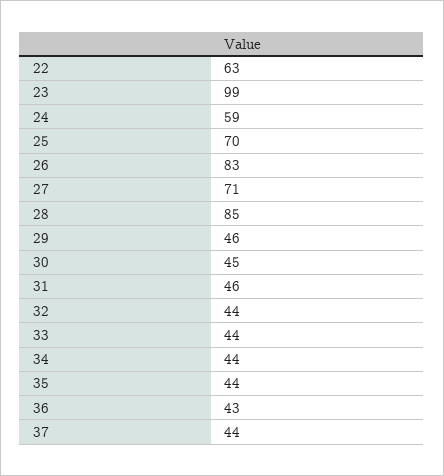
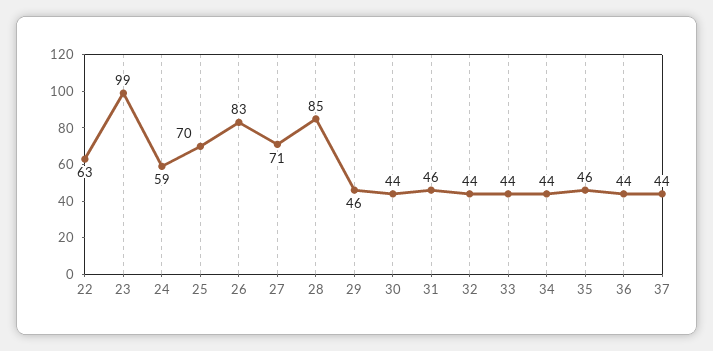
  {
    "22": 63,
    "23": 99,
    "24": 59,
    "25": 70,
    "26": 83,
    "27": 71,
    "28": 85,
    "29": 46,
-   "30": 45,
+   "30": 44,
    "31": 46,
    "32": 44,
    "33": 44,
    "34": 44,
-   "35": 44,
+   "35": 46,
-   "36": 43,
+   "36": 44,
    "37": 44
  }

